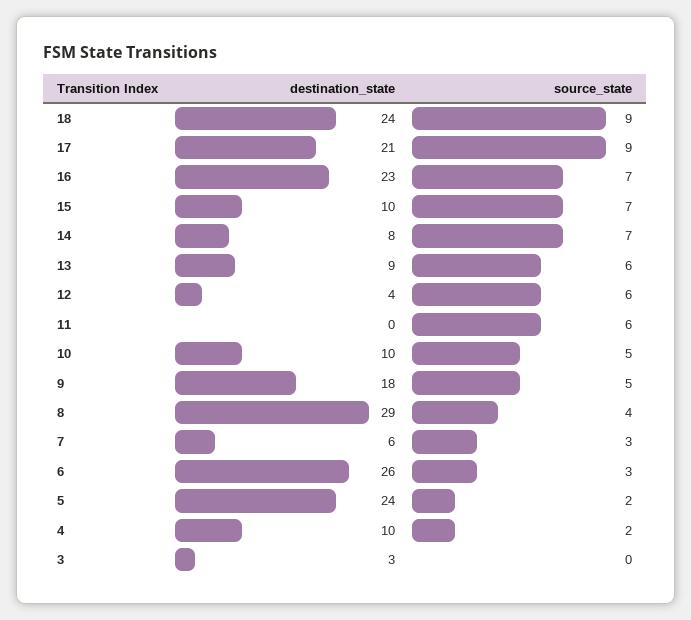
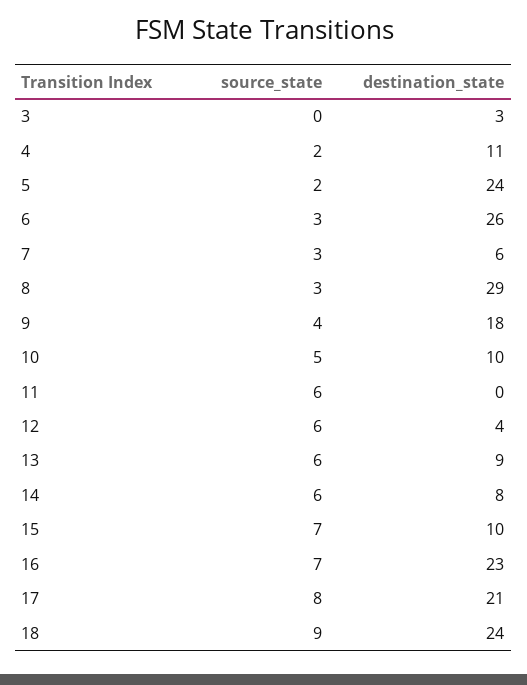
  {
    "destination_state": {
      "18": 24,
      "17": 21,
      "16": 23,
      "15": 10,
      "14": 8,
      "13": 9,
      "12": 4,
      "11": 0,
      "10": 10,
      "9": 18,
      "8": 29,
      "7": 6,
      "6": 26,
      "5": 24,
-     "4": 10,
+     "4": 11,
      "3": 3
    },
    "source_state": {
      "18": 9,
-     "17": 9,
+     "17": 8,
      "16": 7,
      "15": 7,
-     "14": 7,
+     "14": 6,
      "13": 6,
      "12": 6,
      "11": 6,
      "10": 5,
-     "9": 5,
+     "9": 4,
-     "8": 4,
+     "8": 3,
      "7": 3,
      "6": 3,
      "5": 2,
      "4": 2,
      "3": 0
    }
  }

